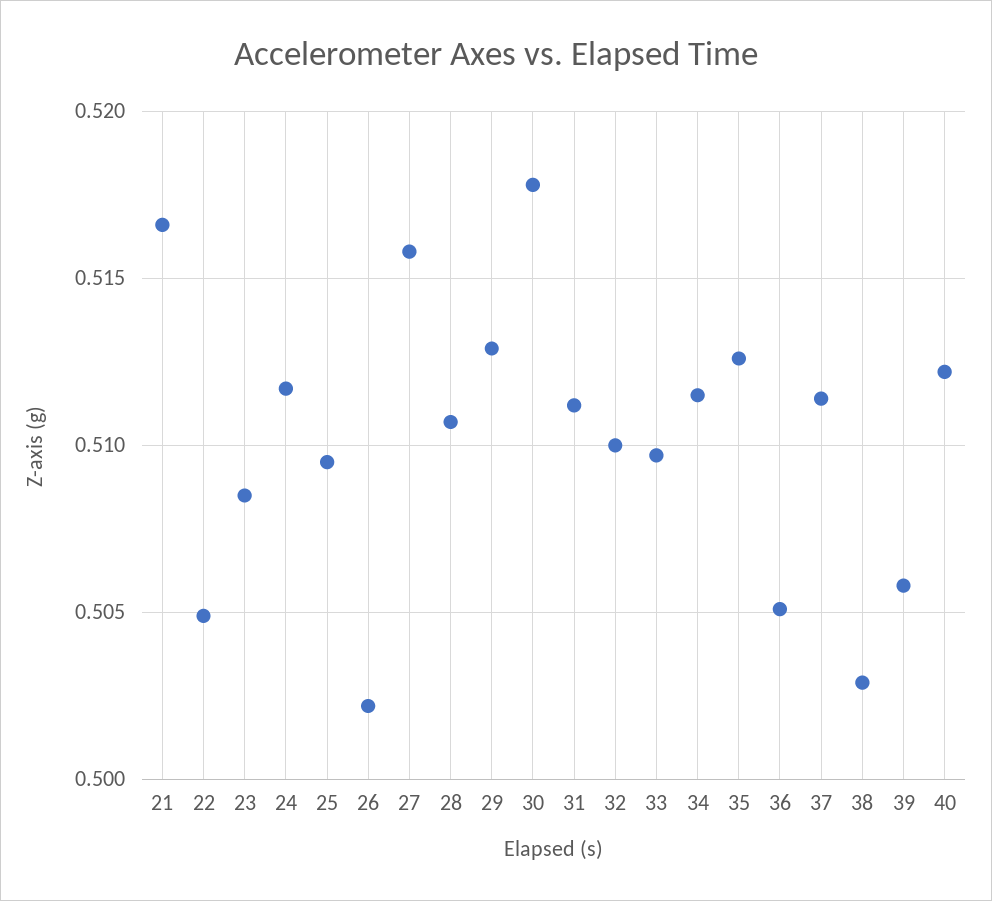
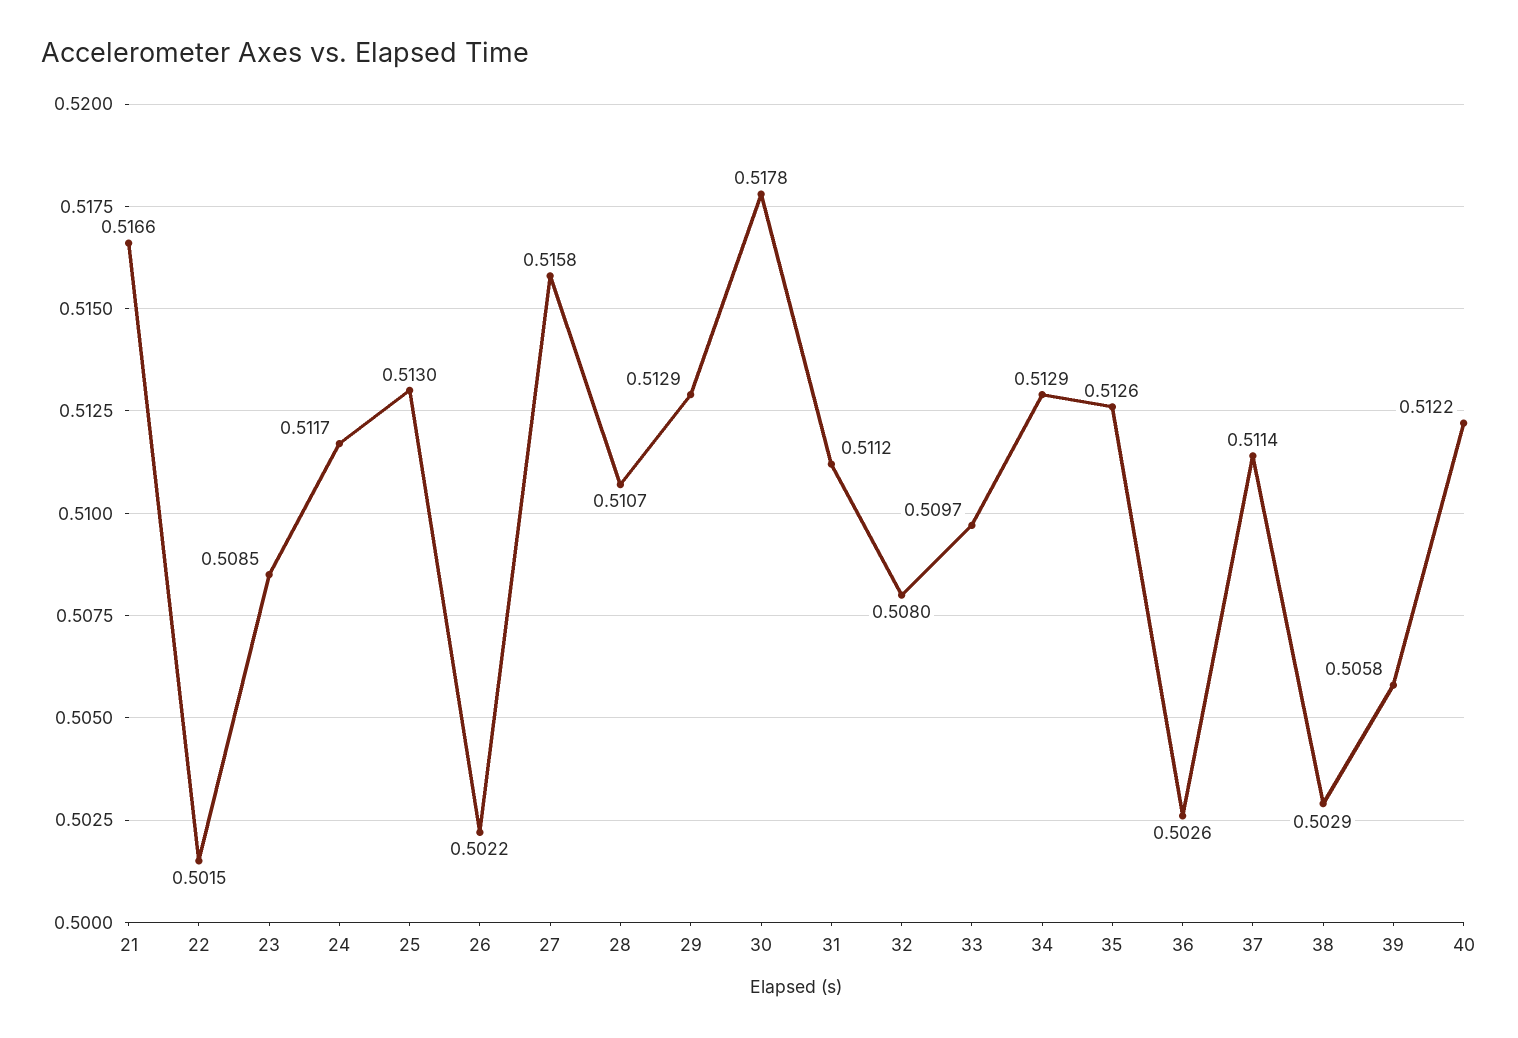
  {
    "21": 0.5166,
-   "22": 0.505,
+   "22": 0.5015,
    "23": 0.5085,
    "24": 0.5117,
-   "25": 0.5095,
+   "25": 0.513,
    "26": 0.5022,
    "27": 0.5158,
    "28": 0.5107,
    "29": 0.5129,
    "30": 0.5178,
    "31": 0.5112,
-   "32": 0.51,
+   "32": 0.508,
    "33": 0.5097,
-   "34": 0.5115,
+   "34": 0.5129,
    "35": 0.5126,
-   "36": 0.505,
+   "36": 0.5026,
    "37": 0.5114,
    "38": 0.5029,
    "39": 0.5058,
    "40": 0.5122
  }

